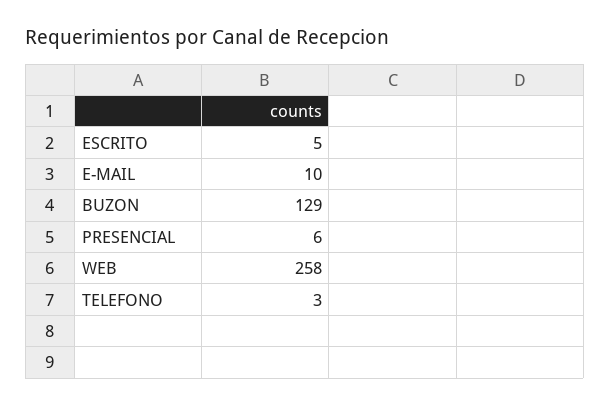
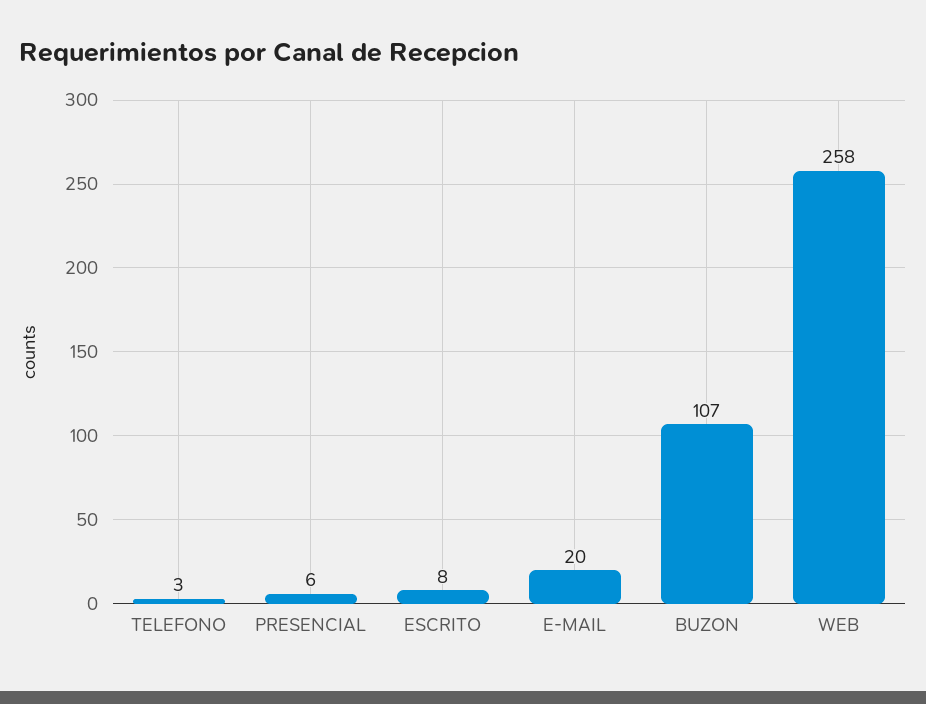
  {
-   "ESCRITO": 5,
+   "ESCRITO": 8,
-   "E-MAIL": 10,
+   "E-MAIL": 20,
-   "BUZON": 129,
+   "BUZON": 107,
    "PRESENCIAL": 6,
    "WEB": 258,
    "TELEFONO": 3
  }

